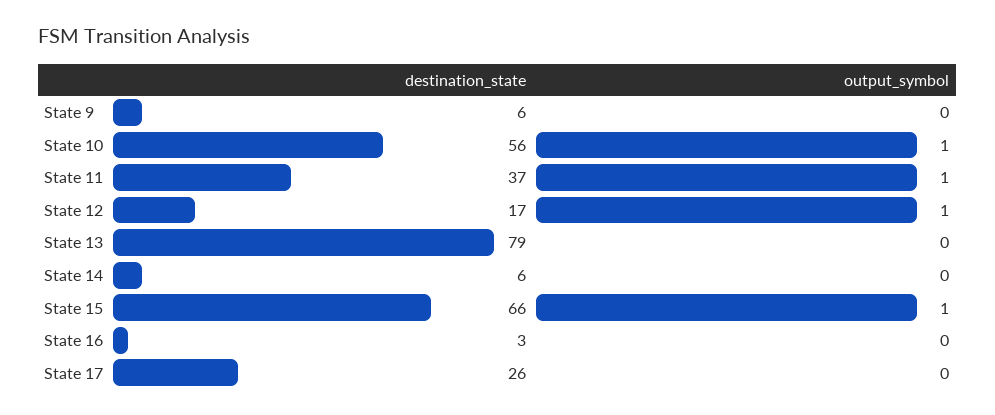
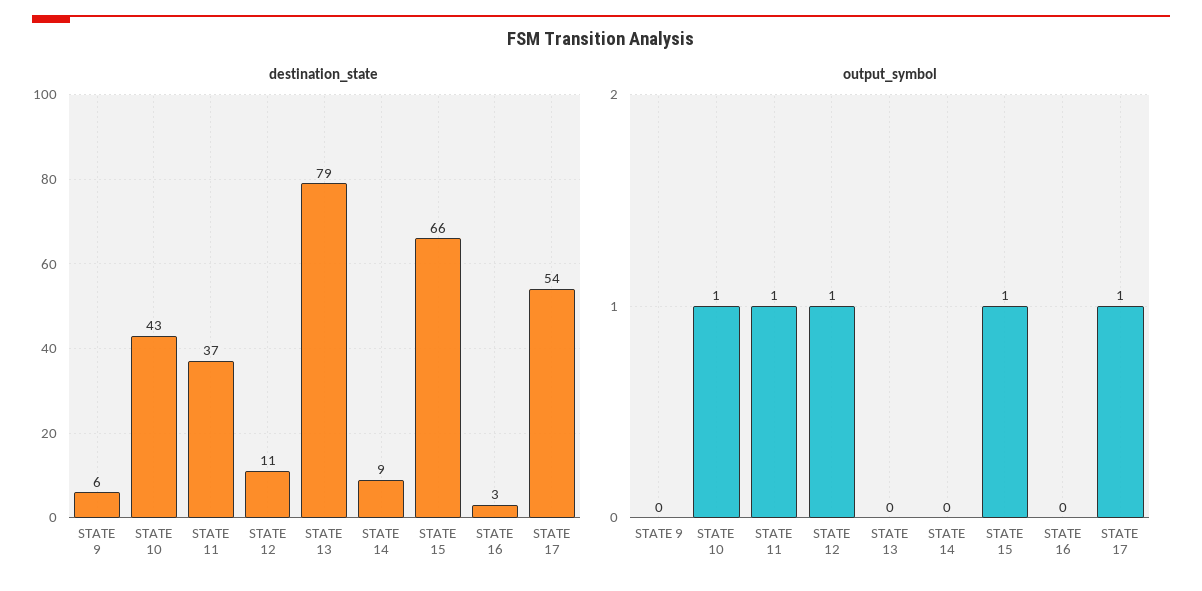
  {
    "destination_state": {
      "State 9": 6,
-     "State 10": 56,
+     "State 10": 43,
      "State 11": 37,
-     "State 12": 17,
+     "State 12": 11,
      "State 13": 79,
-     "State 14": 6,
+     "State 14": 9,
      "State 15": 66,
      "State 16": 3,
-     "State 17": 26
+     "State 17": 54
    },
    "output_symbol": {
      "State 9": 0,
      "State 10": 1,
      "State 11": 1,
      "State 12": 1,
      "State 13": 0,
      "State 14": 0,
      "State 15": 1,
      "State 16": 0,
-     "State 17": 0
+     "State 17": 1
    }
  }

